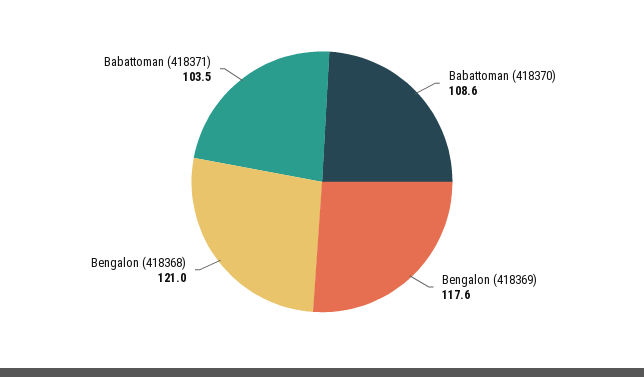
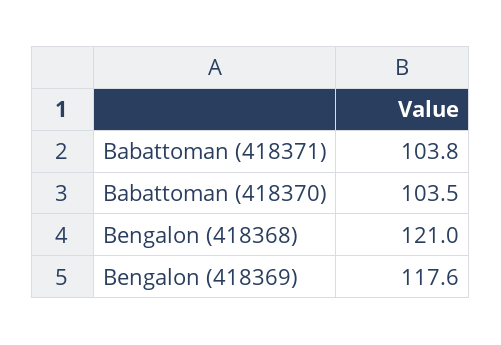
  {
-   "Babattoman (418370)": 108.6,
+   "Babattoman (418370)": 103.5,
    "Bengalon (418369)": 117.6,
    "Bengalon (418368)": 121,
-   "Babattoman (418371)": 103.5
+   "Babattoman (418371)": 103.8
  }

